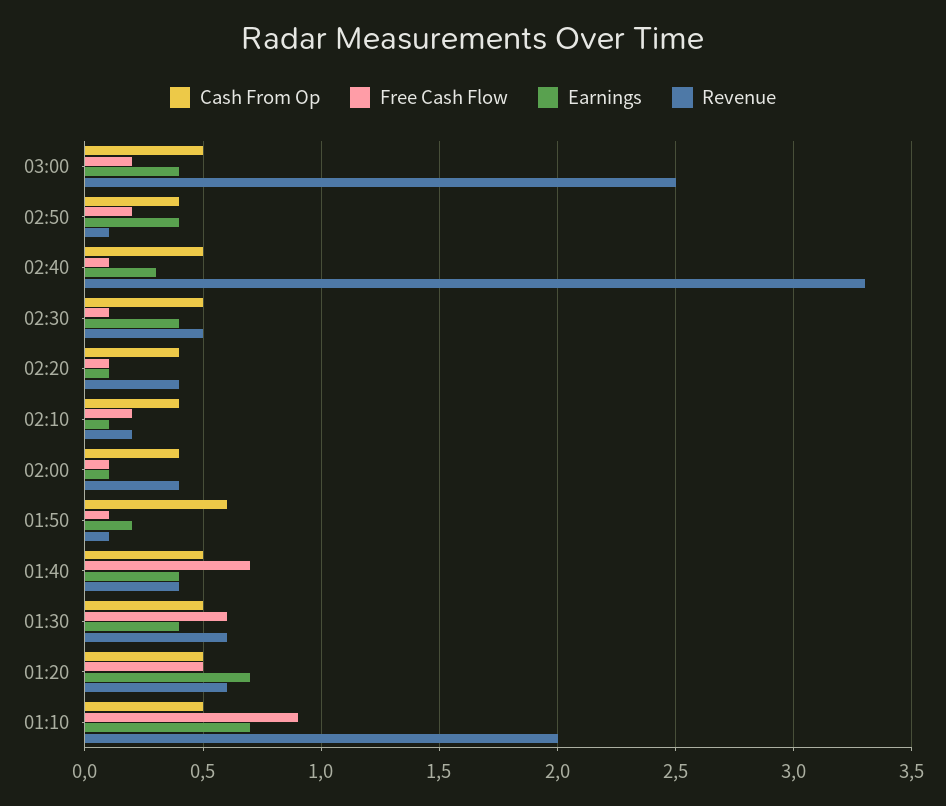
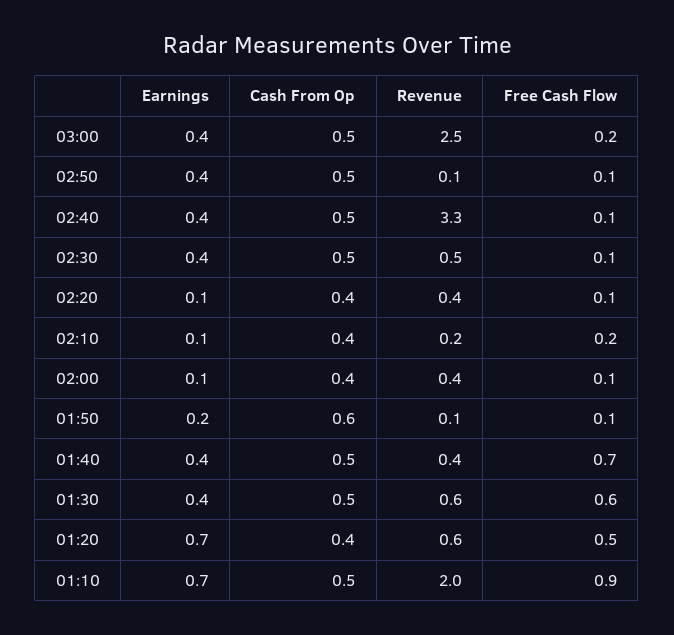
  {
    "Cash From Op": {
      "03:00": 0.5,
-     "02:50": 0.4,
+     "02:50": 0.5,
      "02:40": 0.5,
      "02:30": 0.5,
      "02:20": 0.4,
      "02:10": 0.4,
      "02:00": 0.4,
      "01:50": 0.6,
      "01:40": 0.5,
      "01:30": 0.5,
-     "01:20": 0.5,
+     "01:20": 0.4,
      "01:10": 0.5
    },
    "Free Cash Flow": {
      "03:00": 0.2,
-     "02:50": 0.2,
+     "02:50": 0.1,
      "02:40": 0.1,
      "02:30": 0.1,
      "02:20": 0.1,
      "02:10": 0.2,
      "02:00": 0.1,
      "01:50": 0.1,
      "01:40": 0.7,
      "01:30": 0.6,
      "01:20": 0.5,
      "01:10": 0.9
    },
    "Earnings": {
      "03:00": 0.4,
      "02:50": 0.4,
-     "02:40": 0.3,
+     "02:40": 0.4,
      "02:30": 0.4,
      "02:20": 0.1,
      "02:10": 0.1,
      "02:00": 0.1,
      "01:50": 0.2,
      "01:40": 0.4,
      "01:30": 0.4,
      "01:20": 0.7,
      "01:10": 0.7
    },
    "Revenue": {
      "03:00": 2.5,
      "02:50": 0.1,
      "02:40": 3.3,
      "02:30": 0.5,
      "02:20": 0.4,
      "02:10": 0.2,
      "02:00": 0.4,
      "01:50": 0.1,
      "01:40": 0.4,
      "01:30": 0.6,
      "01:20": 0.6,
      "01:10": 2
    }
  }

